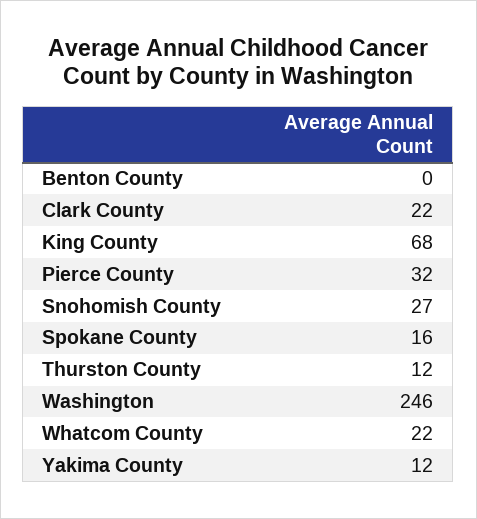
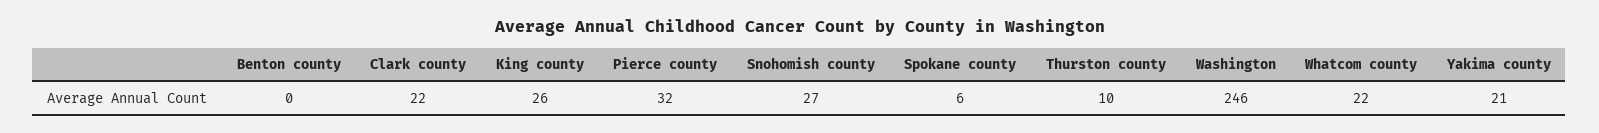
  {
    "Benton County": 0,
    "Clark County": 22,
-   "King County": 68,
+   "King County": 26,
    "Pierce County": 32,
    "Snohomish County": 27,
-   "Spokane County": 16,
+   "Spokane County": 6,
-   "Thurston County": 12,
+   "Thurston County": 10,
    "Washington": 246,
    "Whatcom County": 22,
-   "Yakima County": 12
+   "Yakima County": 21
  }

